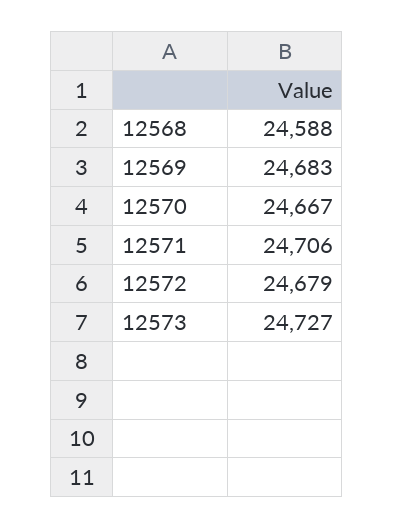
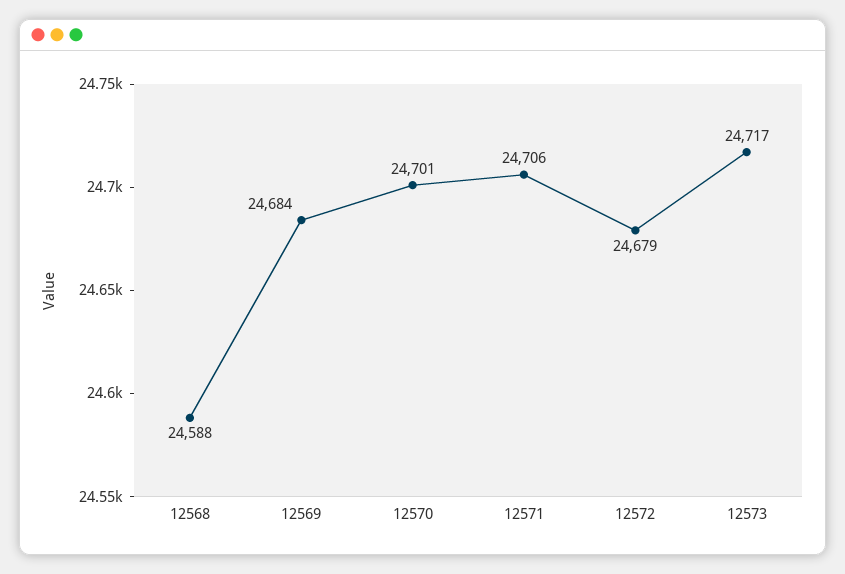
  {
    "12568": 24588,
-   "12569": 24683,
+   "12569": 24684,
-   "12570": 24667,
+   "12570": 24701,
    "12571": 24706,
    "12572": 24679,
-   "12573": 24727
+   "12573": 24717
  }

